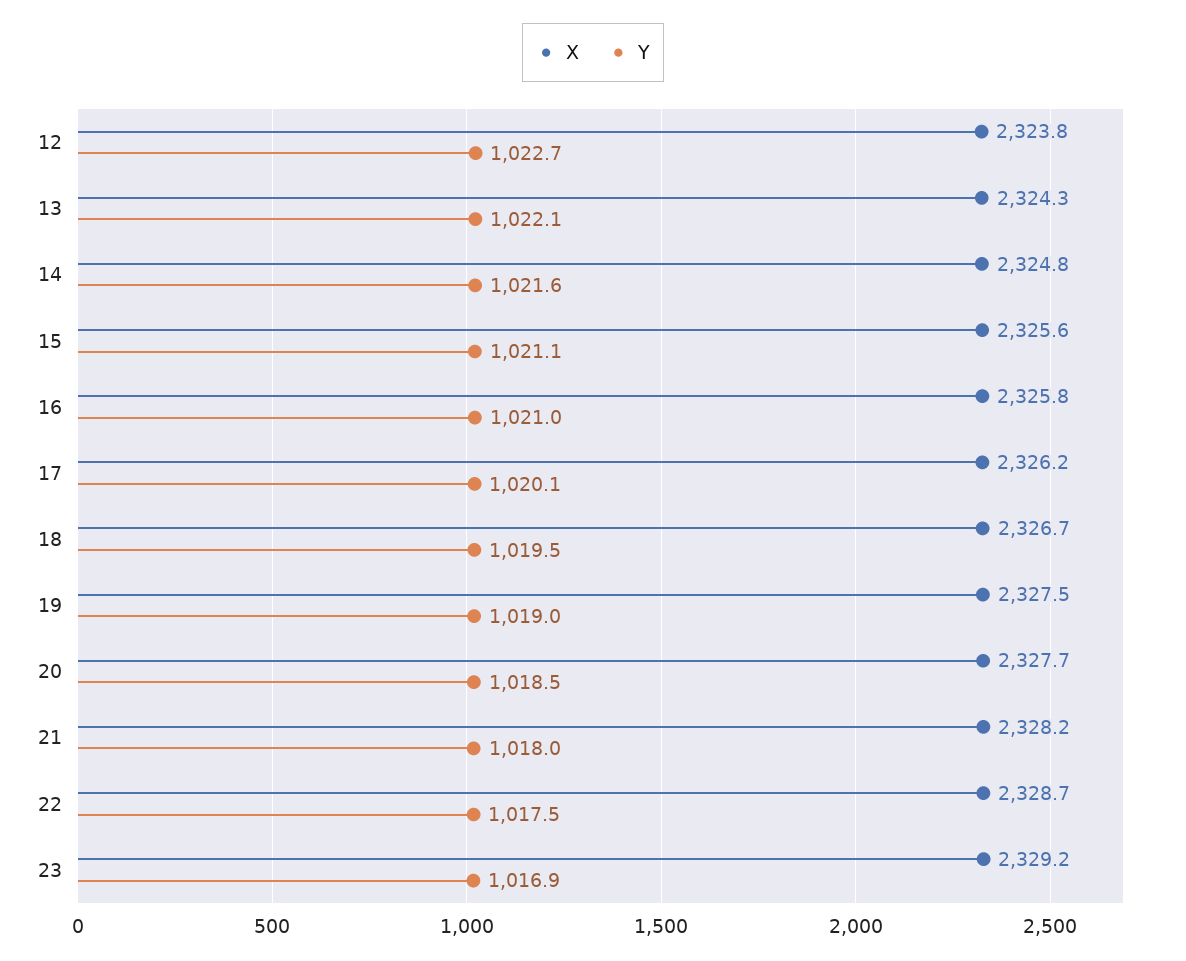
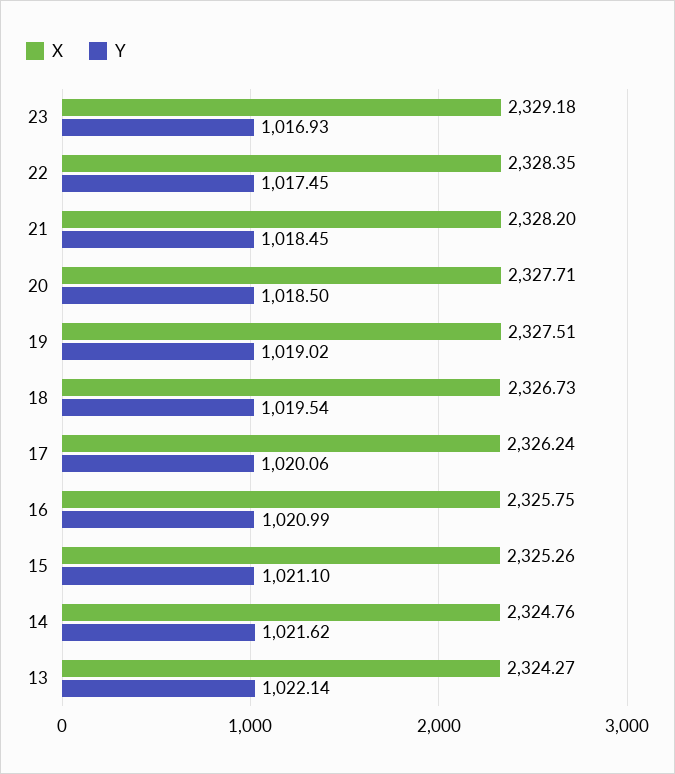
  {
    "X": {
-     "12": 2323.8,
      "13": 2324.27,
      "14": 2324.76,
-     "15": 2325.6,
+     "15": 2325.26,
      "16": 2325.75,
      "17": 2326.24,
      "18": 2326.73,
      "19": 2327.51,
      "20": 2327.71,
      "21": 2328.2,
-     "22": 2328.7,
+     "22": 2328.35,
      "23": 2329.18
    },
    "Y": {
-     "12": 1022.7,
      "13": 1022.14,
      "14": 1021.62,
      "15": 1021.1,
      "16": 1020.99,
      "17": 1020.06,
      "18": 1019.54,
      "19": 1019.02,
      "20": 1018.5,
-     "21": 1018,
+     "21": 1018.45,
      "22": 1017.45,
      "23": 1016.93
    }
  }

